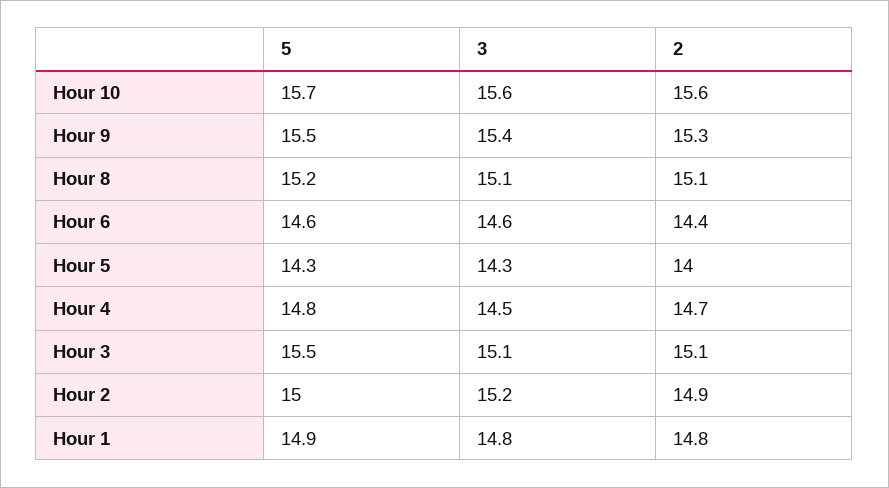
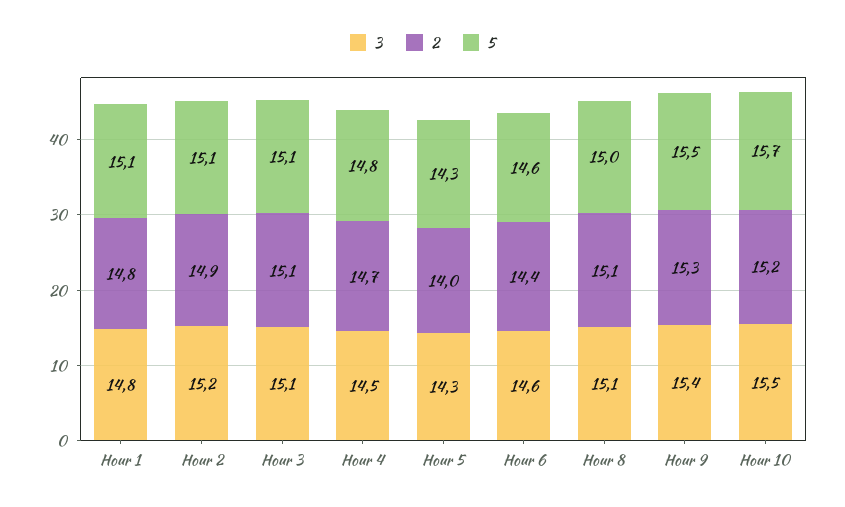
  {
    "5": {
      "Hour 10": 15.7,
      "Hour 9": 15.5,
-     "Hour 8": 15.2,
+     "Hour 8": 15,
      "Hour 6": 14.6,
      "Hour 5": 14.3,
      "Hour 4": 14.8,
-     "Hour 3": 15.5,
+     "Hour 3": 15.1,
-     "Hour 2": 15,
+     "Hour 2": 15.1,
-     "Hour 1": 14.9
+     "Hour 1": 15.1
    },
    "3": {
-     "Hour 10": 15.6,
+     "Hour 10": 15.5,
      "Hour 9": 15.4,
      "Hour 8": 15.1,
      "Hour 6": 14.6,
      "Hour 5": 14.3,
      "Hour 4": 14.5,
      "Hour 3": 15.1,
      "Hour 2": 15.2,
      "Hour 1": 14.8
    },
    "2": {
-     "Hour 10": 15.6,
+     "Hour 10": 15.2,
      "Hour 9": 15.3,
      "Hour 8": 15.1,
      "Hour 6": 14.4,
      "Hour 5": 14,
      "Hour 4": 14.7,
      "Hour 3": 15.1,
      "Hour 2": 14.9,
      "Hour 1": 14.8
    }
  }

